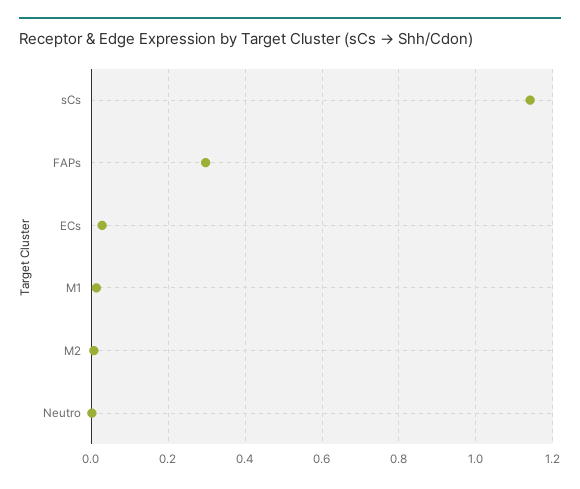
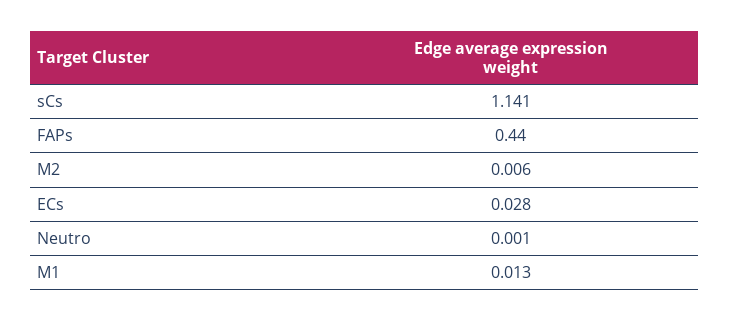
  {
    "sCs": 1.141,
-   "FAPs": 0.3,
+   "FAPs": 0.44,
    "ECs": 0.028,
    "M1": 0.013,
    "M2": 0.006,
    "Neutro": 0.001
  }

